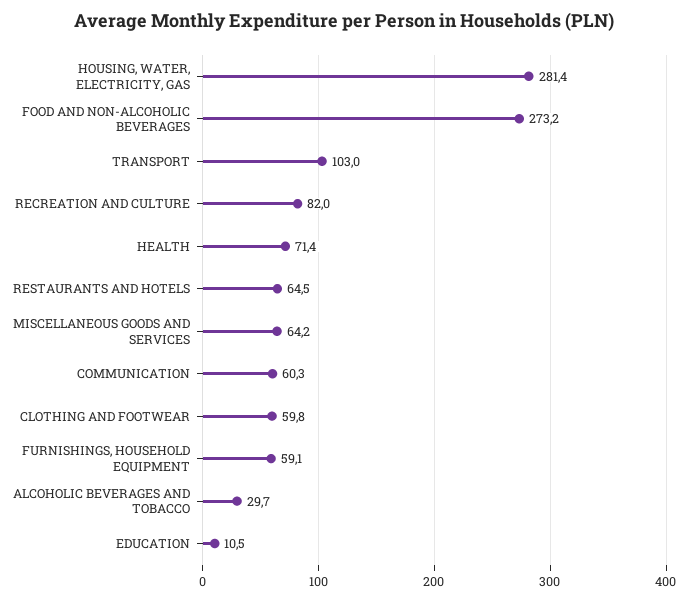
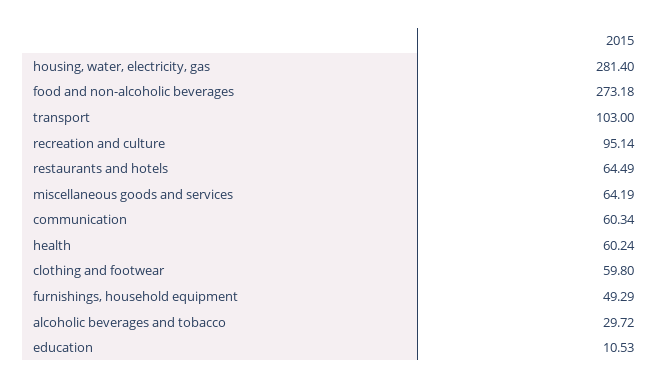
  {
    "HOUSING, WATER, ELECTRICITY, GAS": 281.4,
    "FOOD AND NON-ALCOHOLIC BEVERAGES": 273.18,
    "TRANSPORT": 103,
-   "RECREATION AND CULTURE": 82,
+   "RECREATION AND CULTURE": 95.14,
-   "HEALTH": 71.4,
+   "HEALTH": 60.24,
    "RESTAURANTS AND HOTELS": 64.49,
    "MISCELLANEOUS GOODS AND SERVICES": 64.19,
    "COMMUNICATION": 60.34,
    "CLOTHING AND FOOTWEAR": 59.8,
-   "FURNISHINGS, HOUSEHOLD EQUIPMENT": 59.1,
+   "FURNISHINGS, HOUSEHOLD EQUIPMENT": 49.29,
    "ALCOHOLIC BEVERAGES AND TOBACCO": 29.72,
    "EDUCATION": 10.53
  }

